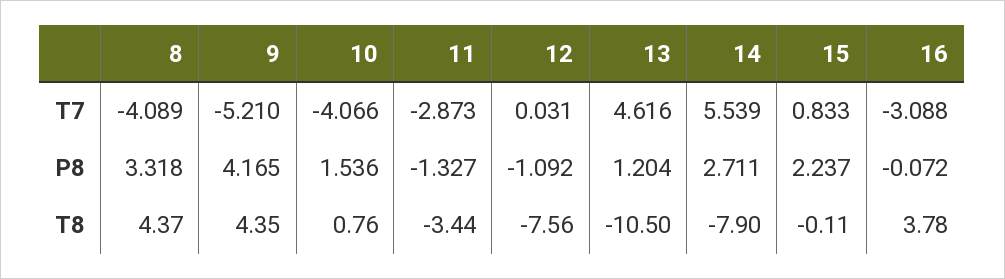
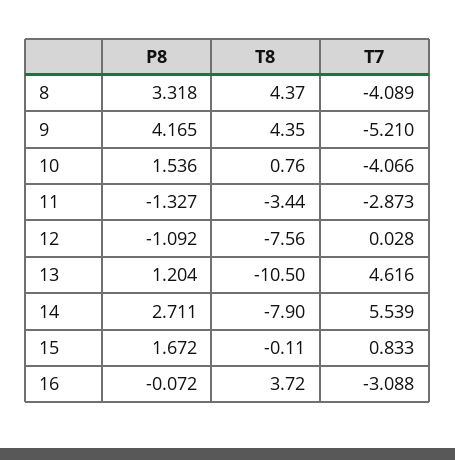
  {
    "8": {
      "T7": -4.089,
      "P8": 3.318,
      "T8": 4.37
    },
    "9": {
      "T7": -5.21,
      "P8": 4.165,
      "T8": 4.35
    },
    "10": {
      "T7": -4.066,
      "P8": 1.536,
      "T8": 0.76
    },
    "11": {
      "T7": -2.873,
      "P8": -1.327,
      "T8": -3.44
    },
    "12": {
-     "T7": 0.031,
+     "T7": 0.028,
      "P8": -1.092,
      "T8": -7.56
    },
    "13": {
      "T7": 4.616,
      "P8": 1.204,
      "T8": -10.5
    },
    "14": {
      "T7": 5.539,
      "P8": 2.711,
      "T8": -7.9
    },
    "15": {
      "T7": 0.833,
-     "P8": 2.237,
+     "P8": 1.672,
      "T8": -0.11
    },
    "16": {
      "T7": -3.088,
      "P8": -0.072,
-     "T8": 3.78
+     "T8": 3.72
    }
  }

